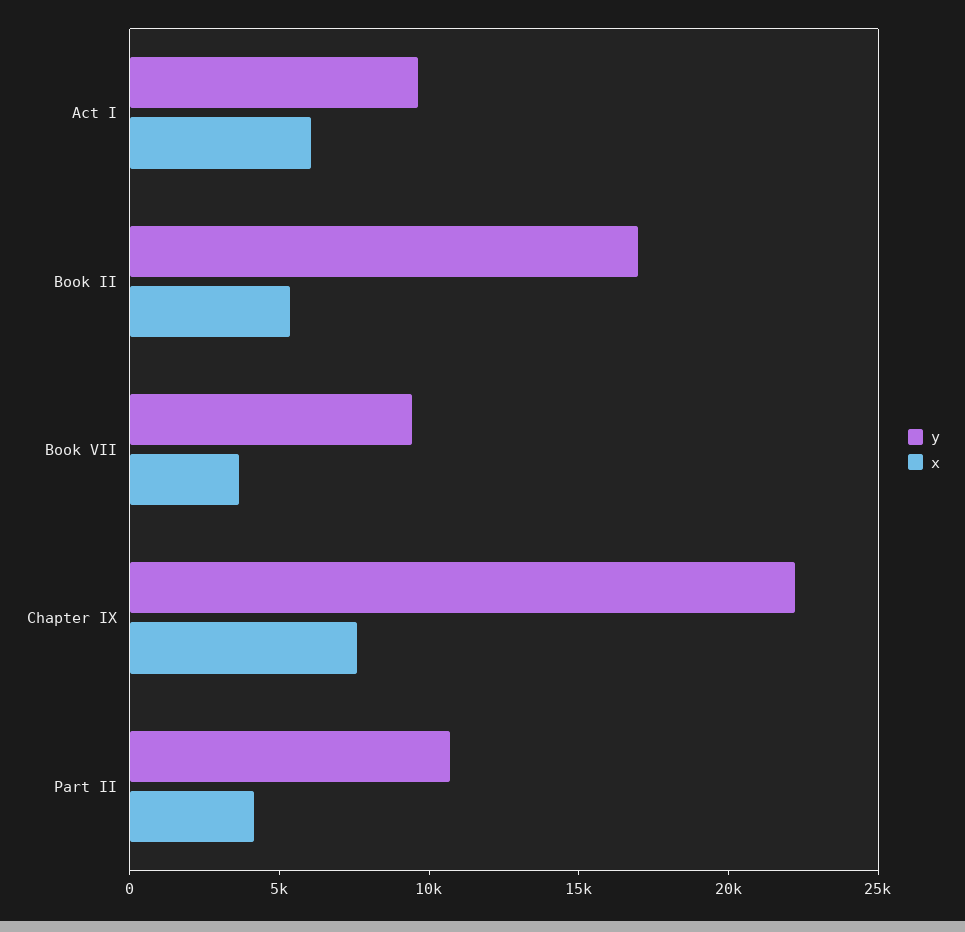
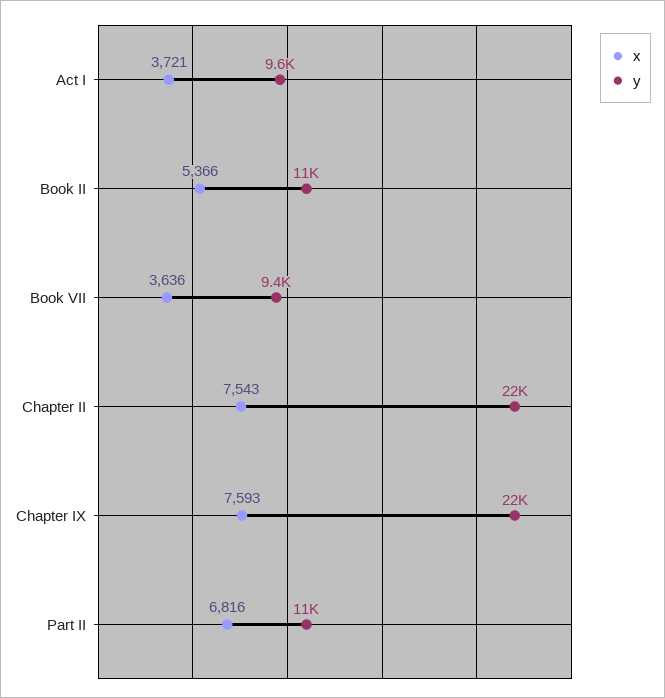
  {
    "y": {
      "Act I": 9600,
-     "Book II": 17000,
+     "Book II": 11000,
      "Book VII": 9400,
      "Chapter IX": 22000,
-     "Part II": 11000
+     "Part II": 11000,
+     "Chapter II": 22000
    },
    "x": {
-     "Act I": 6000,
+     "Act I": 3721,
      "Book II": 5366,
      "Book VII": 3636,
      "Chapter IX": 7593,
-     "Part II": 4000
+     "Part II": 6816,
+     "Chapter II": 7543
    }
  }

